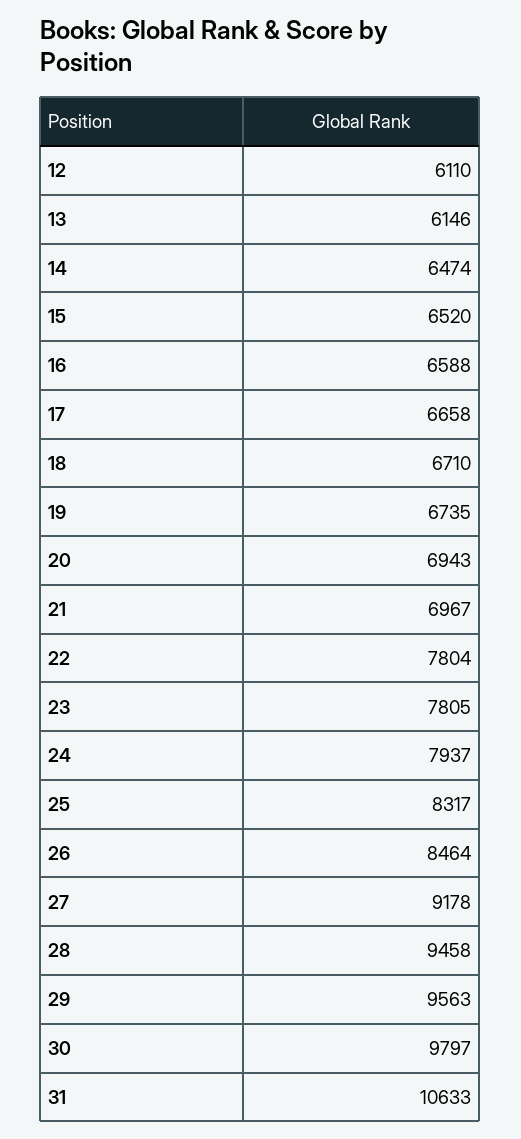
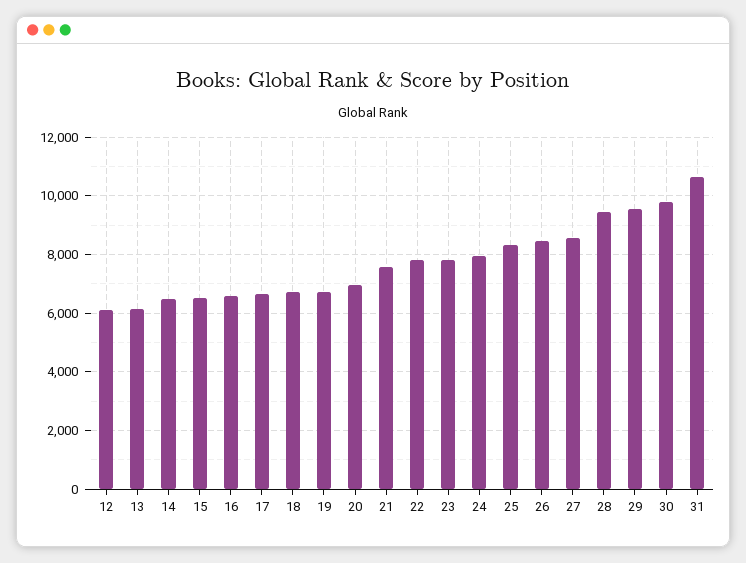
  {
    "12": 6110,
    "13": 6146,
    "14": 6474,
    "15": 6520,
    "16": 6588,
    "17": 6658,
    "18": 6710,
    "19": 6735,
    "20": 6943,
-   "21": 6967,
+   "21": 7500,
    "22": 7804,
    "23": 7805,
    "24": 7937,
    "25": 8317,
    "26": 8464,
-   "27": 9178,
+   "27": 8500,
    "28": 9458,
    "29": 9563,
    "30": 9797,
    "31": 10633
  }

